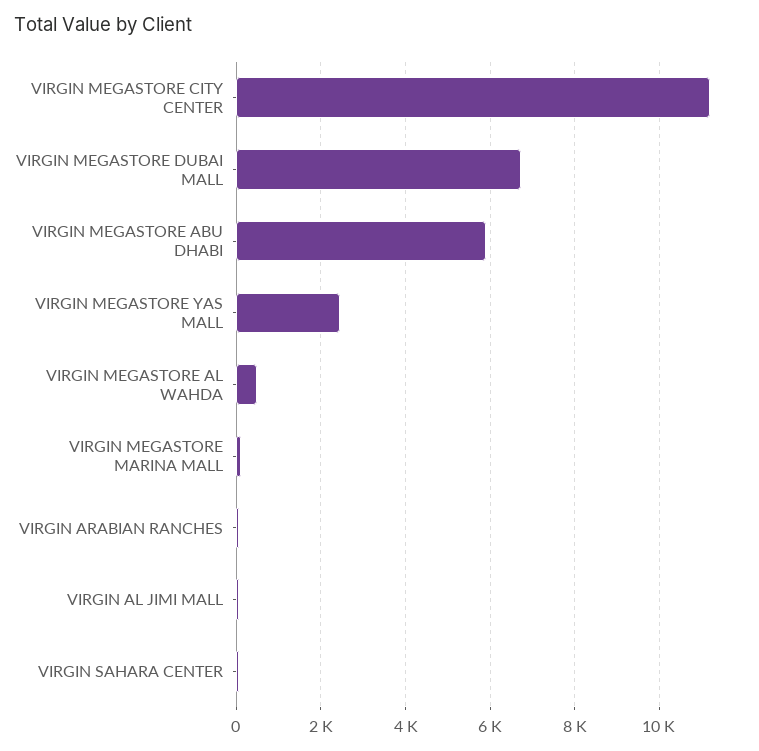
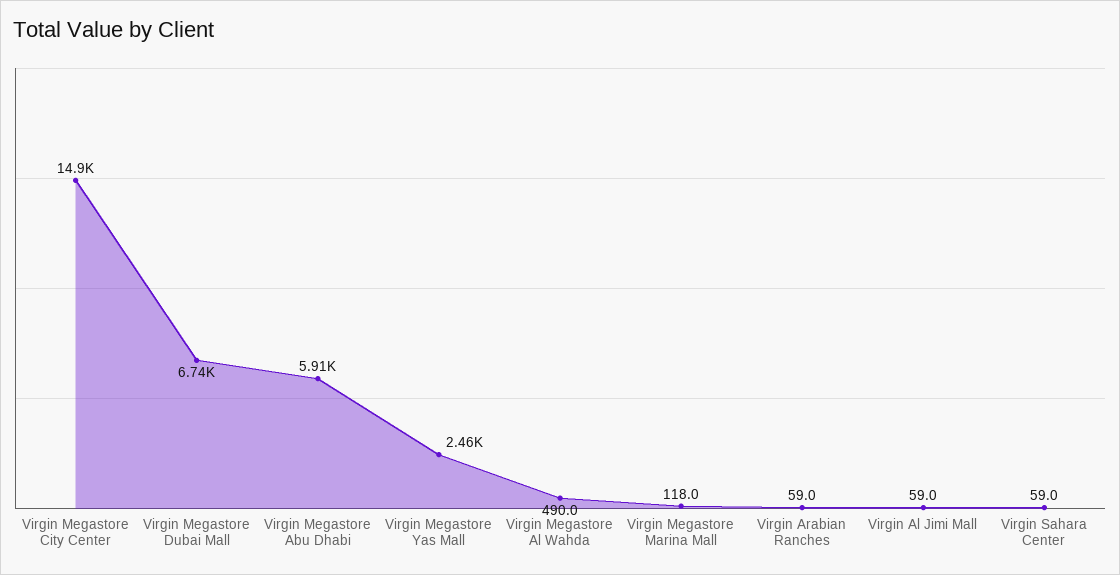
  {
-   "VIRGIN MEGASTORE CITY CENTER": 11200,
+   "VIRGIN MEGASTORE CITY CENTER": 14900,
    "VIRGIN MEGASTORE DUBAI MALL": 6740,
    "VIRGIN MEGASTORE ABU DHABI": 5910,
    "VIRGIN MEGASTORE YAS MALL": 2460,
    "VIRGIN MEGASTORE AL WAHDA": 490,
    "VIRGIN MEGASTORE MARINA MALL": 118,
    "VIRGIN ARABIAN RANCHES": 59,
    "VIRGIN AL JIMI MALL": 59,
    "VIRGIN SAHARA CENTER": 59
  }

